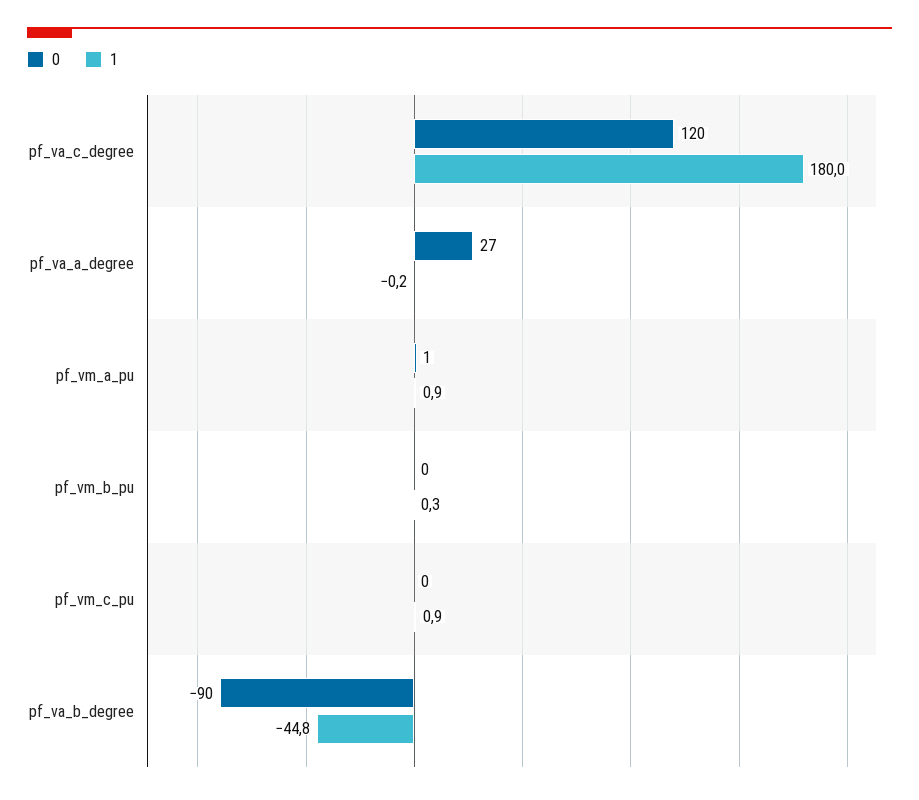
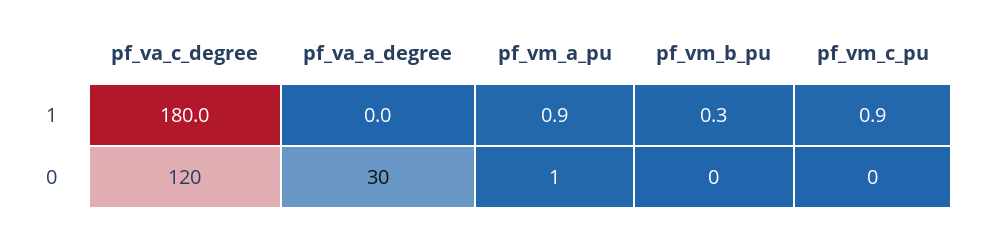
  {
    "0": {
      "pf_va_c_degree": 120,
-     "pf_va_a_degree": 27,
+     "pf_va_a_degree": 30,
      "pf_vm_a_pu": 1,
      "pf_vm_b_pu": 0,
-     "pf_vm_c_pu": 0,
+     "pf_vm_c_pu": 0
-     "pf_va_b_degree": -90
    },
    "1": {
      "pf_va_c_degree": 180,
-     "pf_va_a_degree": -0.2,
+     "pf_va_a_degree": 0,
      "pf_vm_a_pu": 0.9,
      "pf_vm_b_pu": 0.3,
-     "pf_vm_c_pu": 0.9,
+     "pf_vm_c_pu": 0.9
-     "pf_va_b_degree": -44.8
    }
  }

